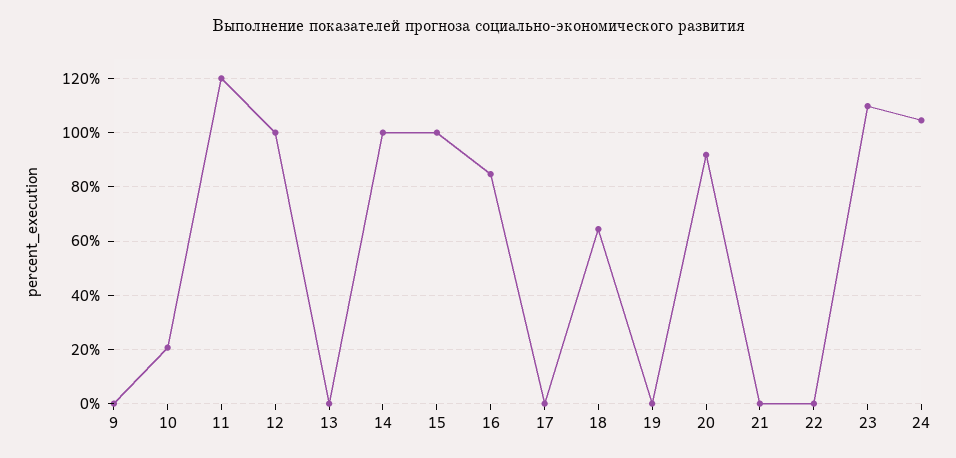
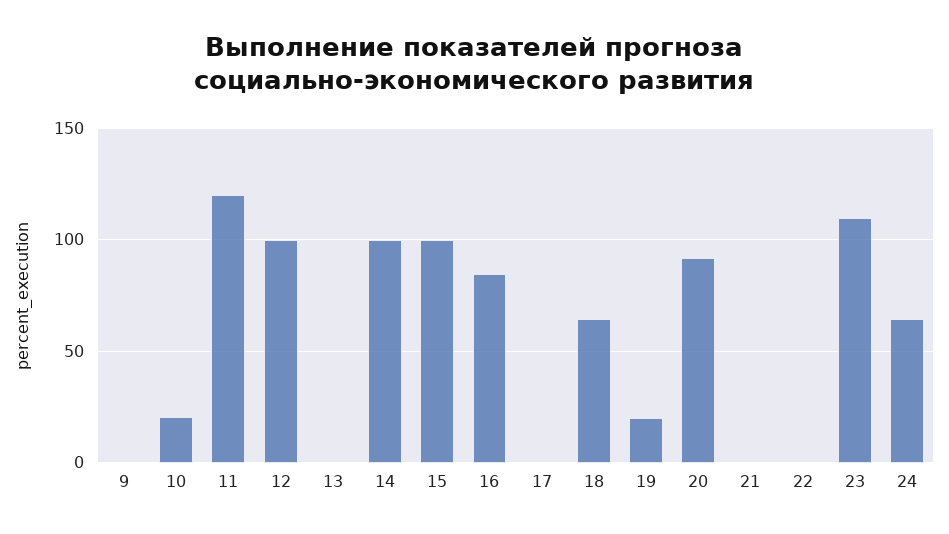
  {
    "9": 0,
    "10": 20,
    "11": 120,
    "12": 100,
    "13": 0,
    "14": 100,
    "15": 100,
    "16": 85,
    "17": 0,
    "18": 65,
-   "19": 0,
+   "19": 20,
    "20": 92.5,
    "21": 0,
    "22": 0,
    "23": 110,
-   "24": 105
+   "24": 65
  }

